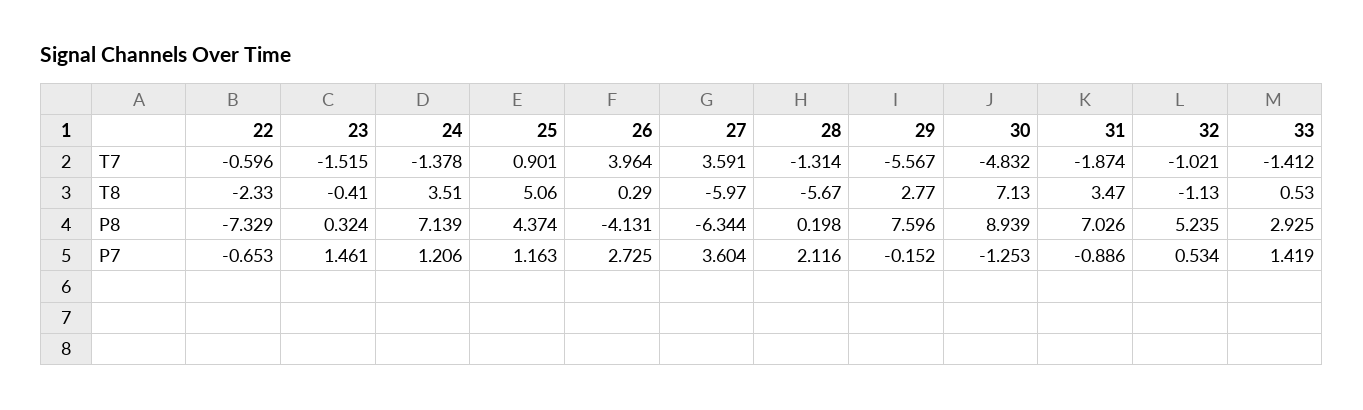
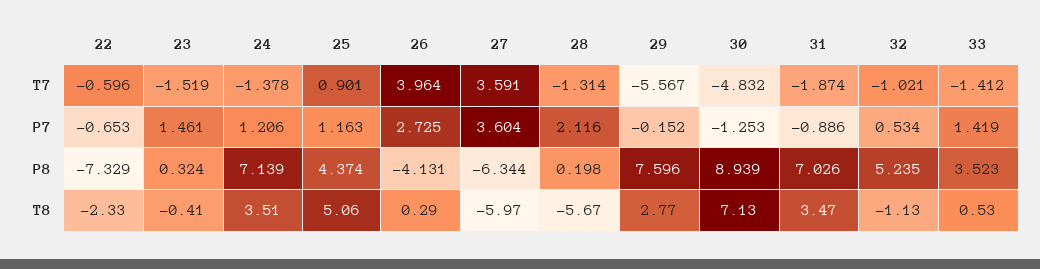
  {
    "22": {
      "T7": -0.596,
      "T8": -2.33,
      "P8": -7.329,
      "P7": -0.653
    },
    "23": {
-     "T7": -1.515,
+     "T7": -1.519,
      "T8": -0.41,
      "P8": 0.324,
      "P7": 1.461
    },
    "24": {
      "T7": -1.378,
      "T8": 3.51,
      "P8": 7.139,
      "P7": 1.206
    },
    "25": {
      "T7": 0.901,
      "T8": 5.06,
      "P8": 4.374,
      "P7": 1.163
    },
    "26": {
      "T7": 3.964,
      "T8": 0.29,
      "P8": -4.131,
      "P7": 2.725
    },
    "27": {
      "T7": 3.591,
      "T8": -5.97,
      "P8": -6.344,
      "P7": 3.604
    },
    "28": {
      "T7": -1.314,
      "T8": -5.67,
      "P8": 0.198,
      "P7": 2.116
    },
    "29": {
      "T7": -5.567,
      "T8": 2.77,
      "P8": 7.596,
      "P7": -0.152
    },
    "30": {
      "T7": -4.832,
      "T8": 7.13,
      "P8": 8.939,
      "P7": -1.253
    },
    "31": {
      "T7": -1.874,
      "T8": 3.47,
      "P8": 7.026,
      "P7": -0.886
    },
    "32": {
      "T7": -1.021,
      "T8": -1.13,
      "P8": 5.235,
      "P7": 0.534
    },
    "33": {
      "T7": -1.412,
      "T8": 0.53,
-     "P8": 2.925,
+     "P8": 3.523,
      "P7": 1.419
    }
  }

